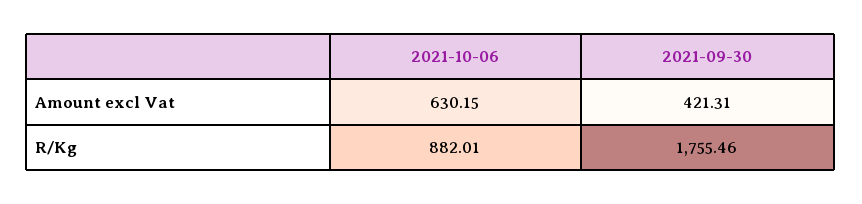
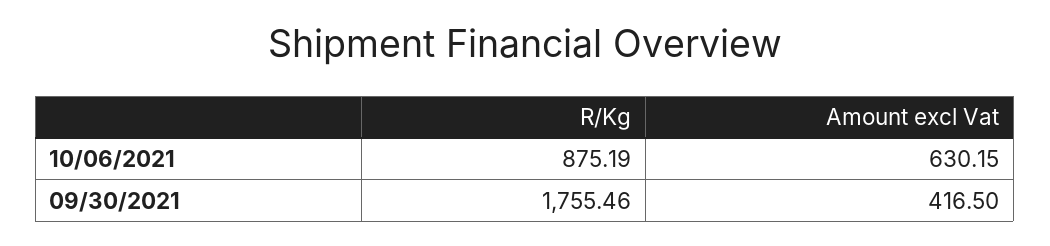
  {
    "2021-10-06": {
      "Amount excl Vat": 630.15,
-     "R/Kg": 882.01
+     "R/Kg": 875.19
    },
    "2021-09-30": {
-     "Amount excl Vat": 421.31,
+     "Amount excl Vat": 416.5,
      "R/Kg": 1755.46
    }
  }

